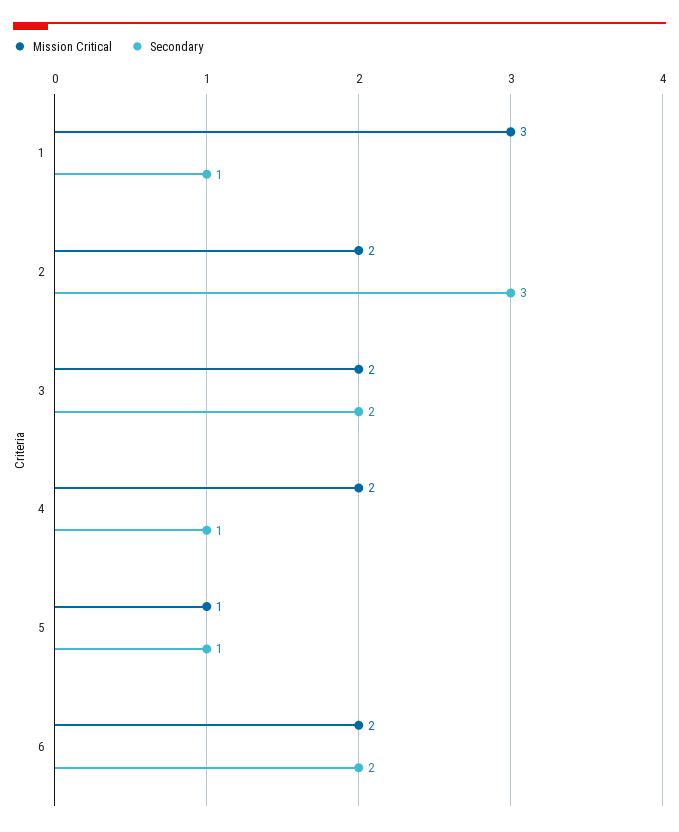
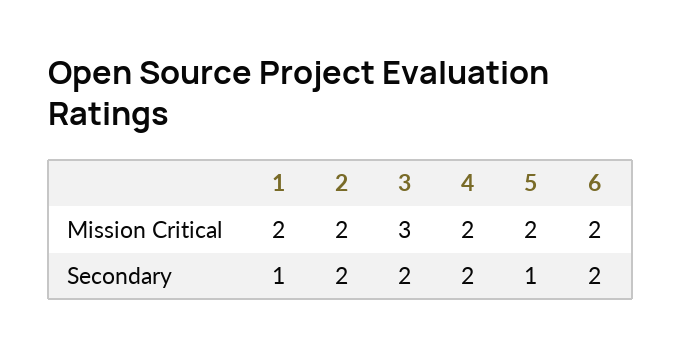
  {
    "Mission Critical": {
-     "1": 3,
+     "1": 2,
      "2": 2,
-     "3": 2,
+     "3": 3,
      "4": 2,
-     "5": 1,
+     "5": 2,
      "6": 2
    },
    "Secondary": {
      "1": 1,
-     "2": 3,
+     "2": 2,
      "3": 2,
-     "4": 1,
+     "4": 2,
      "5": 1,
      "6": 2
    }
  }

